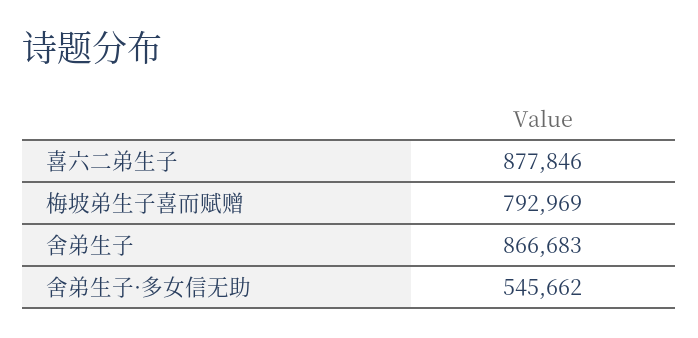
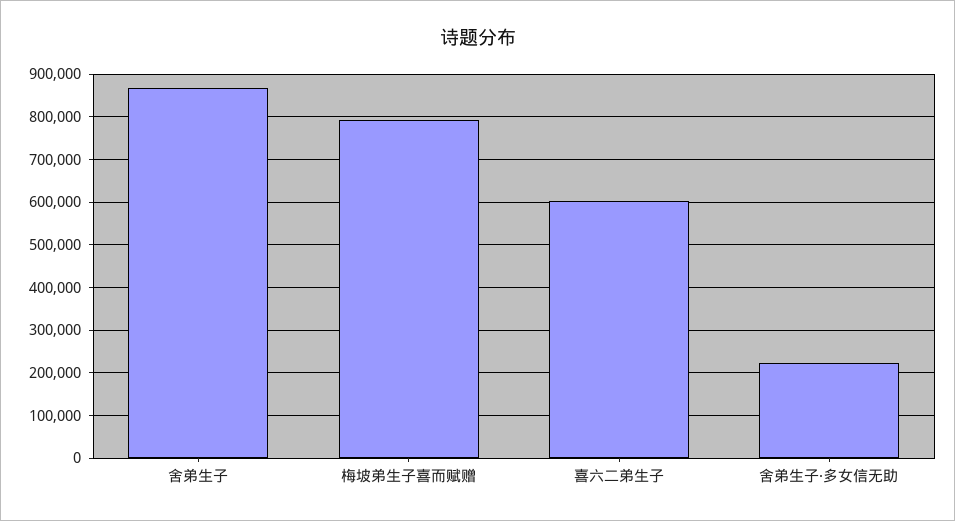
  {
-   "喜六二弟生子": 877846,
+   "喜六二弟生子": 600000,
    "梅坡弟生子喜而赋赠": 792969,
    "舍弟生子": 866683,
-   "舍弟生子·多女信无助": 545662
+   "舍弟生子·多女信无助": 220000
  }

